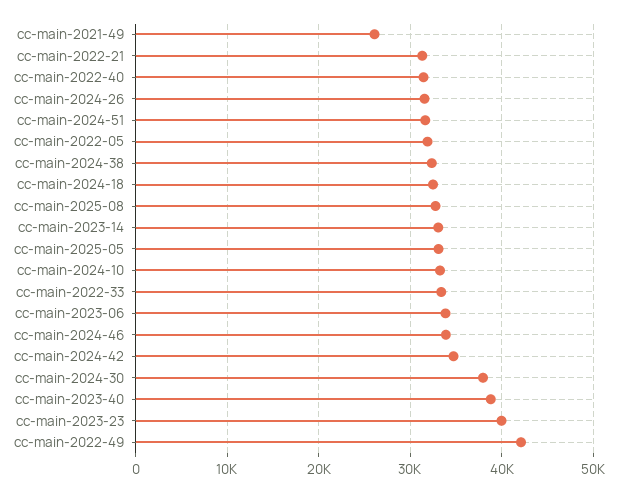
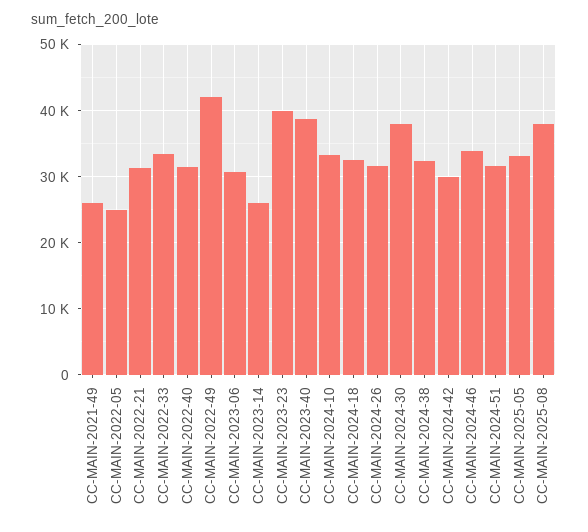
  {
    "cc-main-2021-49": 26000,
    "cc-main-2022-21": 31000,
    "cc-main-2022-40": 31000,
    "cc-main-2024-26": 32000,
    "cc-main-2024-51": 32000,
-   "cc-main-2022-05": 32000,
+   "cc-main-2022-05": 25000,
    "cc-main-2024-38": 32000,
    "cc-main-2024-18": 33000,
-   "cc-main-2025-08": 33000,
+   "cc-main-2025-08": 38000,
-   "cc-main-2023-14": 33000,
+   "cc-main-2023-14": 26000,
    "cc-main-2025-05": 33000,
    "cc-main-2024-10": 33000,
    "cc-main-2022-33": 33000,
-   "cc-main-2023-06": 34000,
+   "cc-main-2023-06": 31000,
    "cc-main-2024-46": 34000,
-   "cc-main-2024-42": 35000,
+   "cc-main-2024-42": 30000,
    "cc-main-2024-30": 38000,
    "cc-main-2023-40": 39000,
    "cc-main-2023-23": 40000,
    "cc-main-2022-49": 42000
  }

